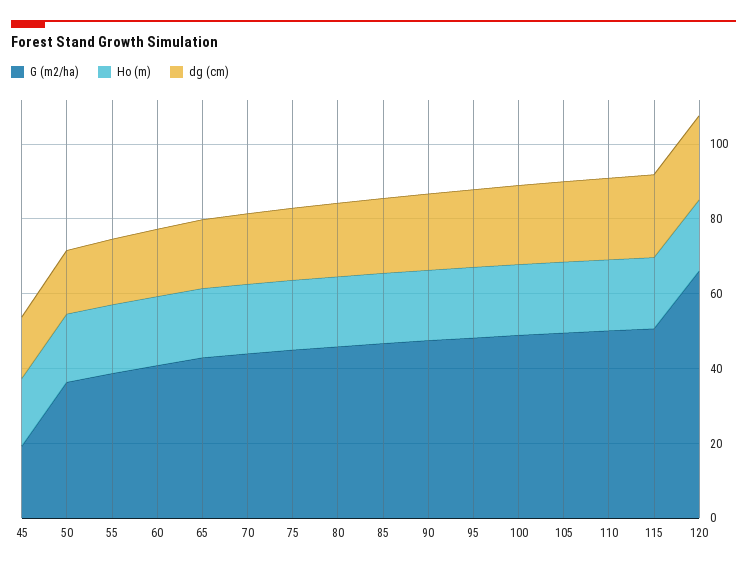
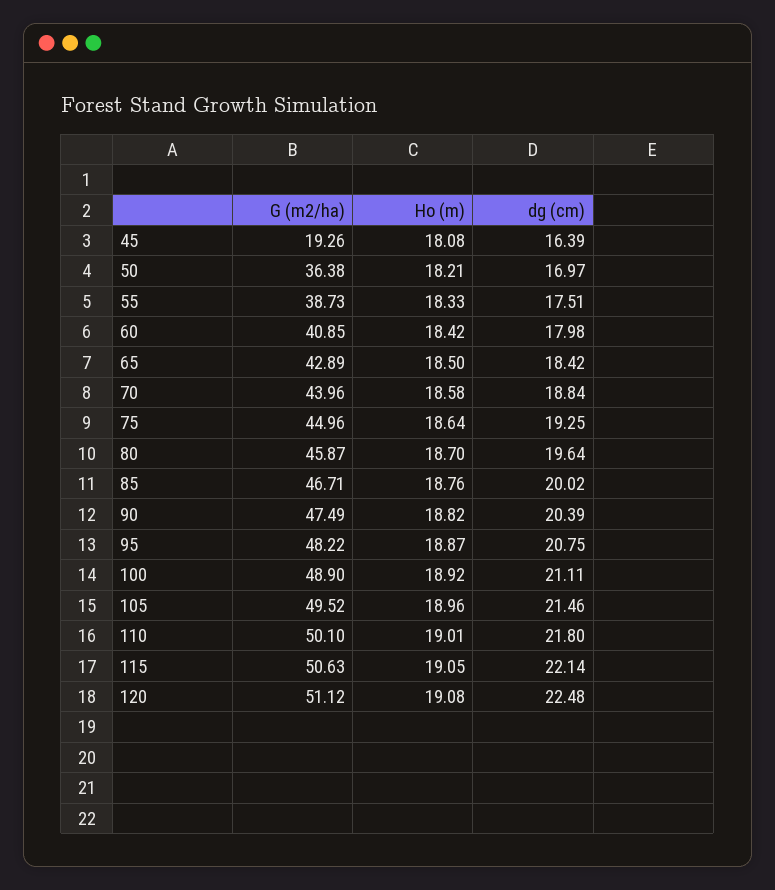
  {
    "G (m2/ha)": {
      "45": 19.26,
      "50": 36.38,
      "55": 38.73,
      "60": 40.85,
      "65": 42.89,
      "70": 43.96,
      "75": 44.96,
      "80": 45.87,
      "85": 46.71,
      "90": 47.49,
      "95": 48.22,
      "100": 48.9,
      "105": 49.52,
      "110": 50.1,
      "115": 50.63,
-     "120": 65
+     "120": 51.12
    },
    "Ho (m)": {
      "45": 18.08,
      "50": 18.21,
      "55": 18.33,
      "60": 18.42,
      "65": 18.5,
      "70": 18.58,
      "75": 18.64,
      "80": 18.7,
      "85": 18.76,
      "90": 18.82,
      "95": 18.87,
      "100": 18.92,
      "105": 18.96,
      "110": 19.01,
      "115": 19.05,
      "120": 19.08
    },
    "dg (cm)": {
      "45": 16.39,
      "50": 16.97,
      "55": 17.51,
      "60": 17.98,
      "65": 18.42,
      "70": 18.84,
      "75": 19.25,
      "80": 19.64,
      "85": 20.02,
      "90": 20.39,
      "95": 20.75,
      "100": 21.11,
      "105": 21.46,
      "110": 21.8,
      "115": 22.14,
      "120": 22.48
    }
  }

